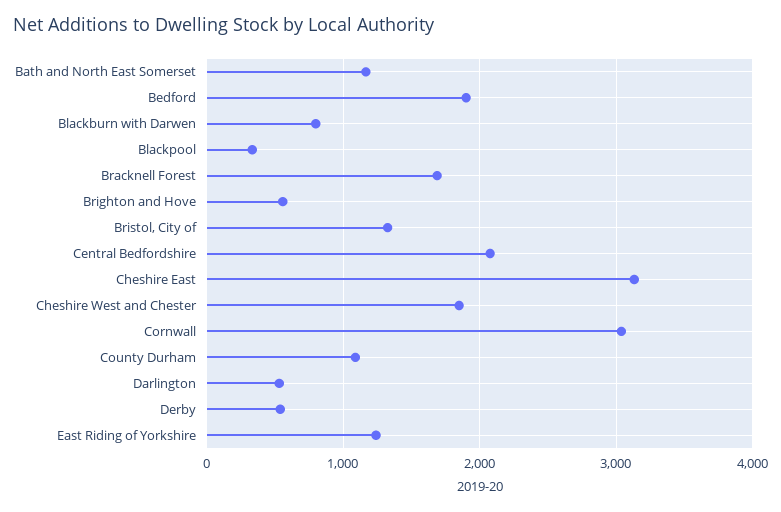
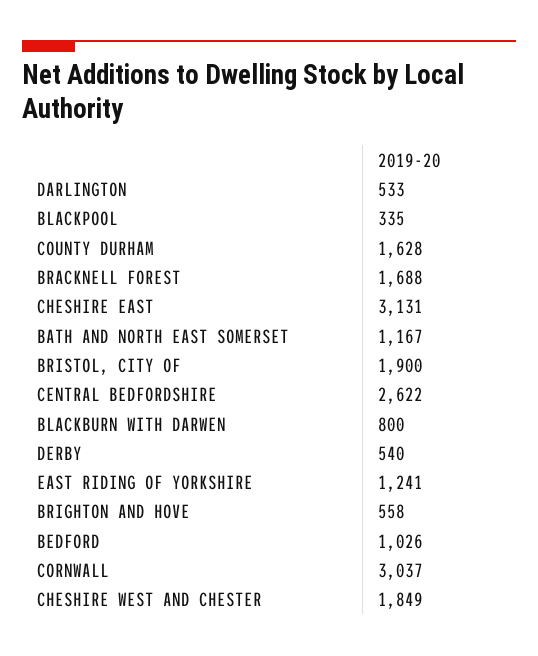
  {
    "Bath and North East Somerset": 1167,
-   "Bedford": 1900,
+   "Bedford": 1026,
    "Blackburn with Darwen": 800,
    "Blackpool": 335,
    "Bracknell Forest": 1688,
    "Brighton and Hove": 558,
-   "Bristol, City of": 1300,
+   "Bristol, City of": 1900,
-   "Central Bedfordshire": 2100,
+   "Central Bedfordshire": 2622,
    "Cheshire East": 3131,
    "Cheshire West and Chester": 1849,
    "Cornwall": 3037,
-   "County Durham": 1100,
+   "County Durham": 1628,
    "Darlington": 533,
    "Derby": 540,
    "East Riding of Yorkshire": 1241
  }

